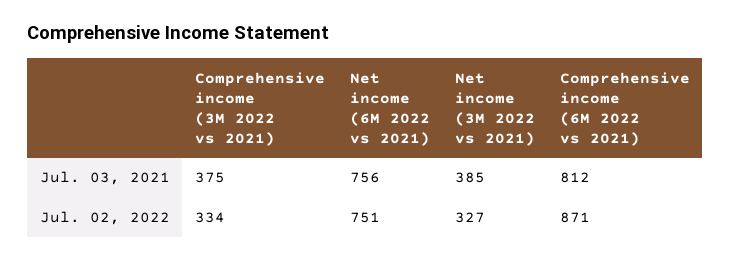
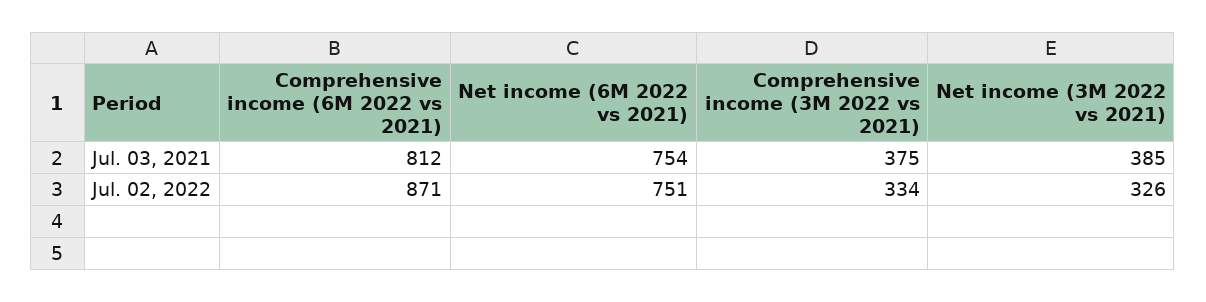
  {
    "Comprehensive income (3M 2022 vs 2021)": {
      "Jul. 03, 2021": 375,
      "Jul. 02, 2022": 334
    },
    "Net income (6M 2022 vs 2021)": {
-     "Jul. 03, 2021": 756,
+     "Jul. 03, 2021": 754,
      "Jul. 02, 2022": 751
    },
    "Net income (3M 2022 vs 2021)": {
      "Jul. 03, 2021": 385,
-     "Jul. 02, 2022": 327
+     "Jul. 02, 2022": 326
    },
    "Comprehensive income (6M 2022 vs 2021)": {
      "Jul. 03, 2021": 812,
      "Jul. 02, 2022": 871
    }
  }

